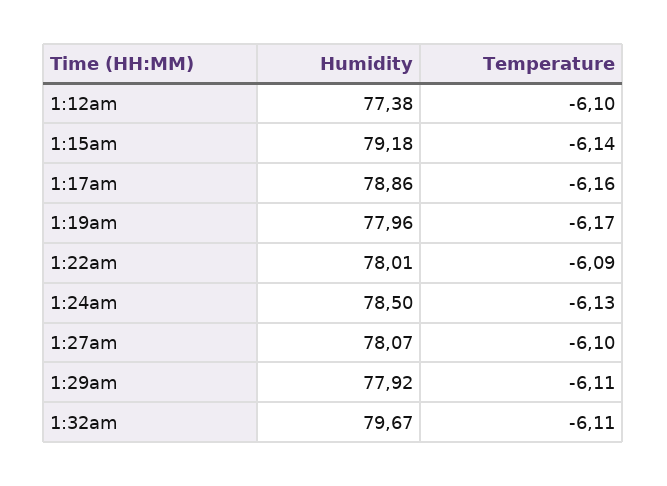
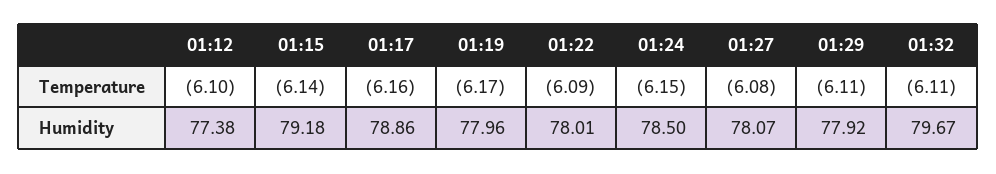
  {
    "Humidity": {
      "1:12am": 77.38,
      "1:15am": 79.18,
      "1:17am": 78.86,
      "1:19am": 77.96,
      "1:22am": 78.01,
      "1:24am": 78.5,
      "1:27am": 78.07,
      "1:29am": 77.92,
      "1:32am": 79.67
    },
    "Temperature": {
      "1:12am": -6.1,
      "1:15am": -6.14,
      "1:17am": -6.16,
      "1:19am": -6.17,
      "1:22am": -6.09,
-     "1:24am": -6.13,
+     "1:24am": -6.15,
-     "1:27am": -6.1,
+     "1:27am": -6.08,
      "1:29am": -6.11,
      "1:32am": -6.11
    }
  }

